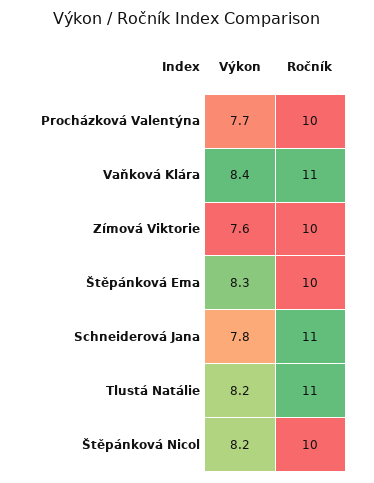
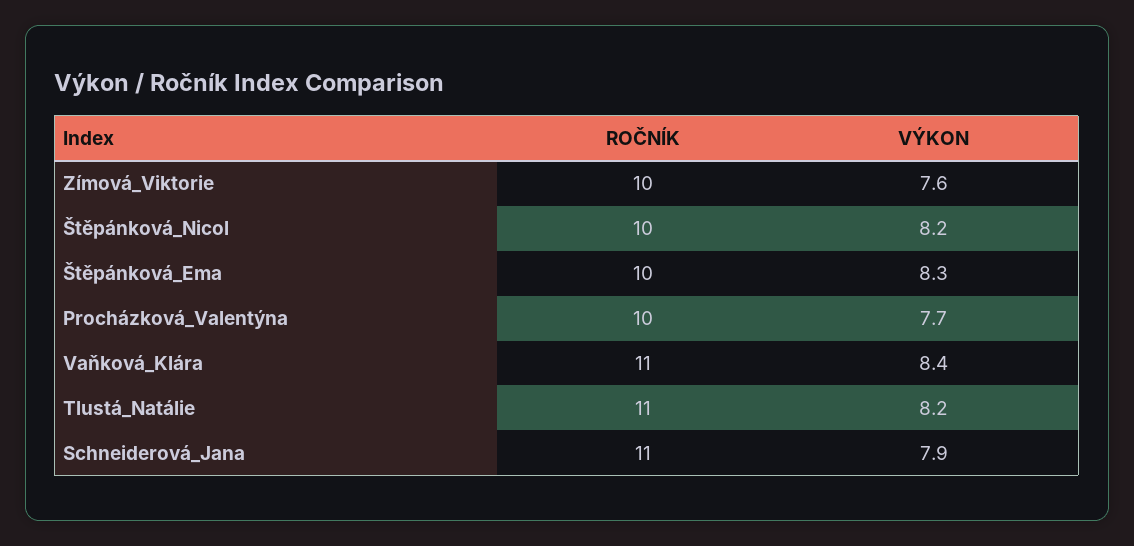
  {
    "Výkon": {
      "Procházková Valentýna": 7.7,
      "Vaňková Klára": 8.4,
      "Zímová Viktorie": 7.6,
      "Štěpánková Ema": 8.3,
-     "Schneiderová Jana": 7.8,
+     "Schneiderová Jana": 7.9,
      "Tlustá Natálie": 8.2,
      "Štěpánková Nicol": 8.2
    },
    "Ročník": {
      "Procházková Valentýna": 10,
      "Vaňková Klára": 11,
      "Zímová Viktorie": 10,
      "Štěpánková Ema": 10,
      "Schneiderová Jana": 11,
      "Tlustá Natálie": 11,
      "Štěpánková Nicol": 10
    }
  }

